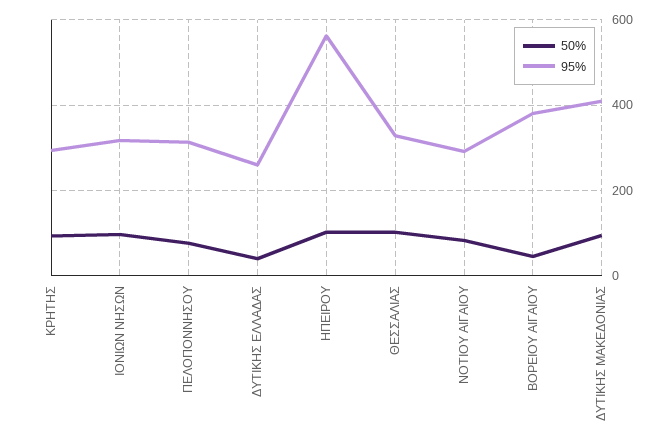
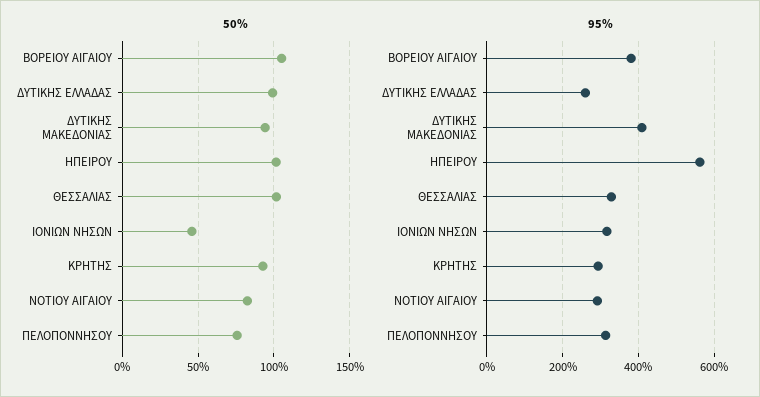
  {
    "50%": {
      "ΚΡΗΤΗΣ": 95,
-     "ΙΟΝΙΩΝ ΝΗΣΩΝ": 100,
+     "ΙΟΝΙΩΝ ΝΗΣΩΝ": 45,
      "ΠΕΛΟΠΟΝΝΗΣΟΥ": 75,
-     "ΔΥΤΙΚΗΣ ΕΛΛΑΔΑΣ": 40,
+     "ΔΥΤΙΚΗΣ ΕΛΛΑΔΑΣ": 100,
      "ΗΠΕΙΡΟΥ": 100,
      "ΘΕΣΣΑΛΙΑΣ": 100,
      "ΝΟΤΙΟΥ ΑΙΓΑΙΟΥ": 85,
-     "ΒΟΡΕΙΟΥ ΑΙΓΑΙΟΥ": 40,
+     "ΒΟΡΕΙΟΥ ΑΙΓΑΙΟΥ": 105,
      "ΔΥΤΙΚΗΣ ΜΑΚΕΔΟΝΙΑΣ": 95
    },
    "95%": {
      "ΚΡΗΤΗΣ": 300,
      "ΙΟΝΙΩΝ ΝΗΣΩΝ": 320,
      "ΠΕΛΟΠΟΝΝΗΣΟΥ": 320,
      "ΔΥΤΙΚΗΣ ΕΛΛΑΔΑΣ": 260,
      "ΗΠΕΙΡΟΥ": 560,
      "ΘΕΣΣΑΛΙΑΣ": 320,
      "ΝΟΤΙΟΥ ΑΙΓΑΙΟΥ": 300,
      "ΒΟΡΕΙΟΥ ΑΙΓΑΙΟΥ": 380,
      "ΔΥΤΙΚΗΣ ΜΑΚΕΔΟΝΙΑΣ": 400
    }
  }

